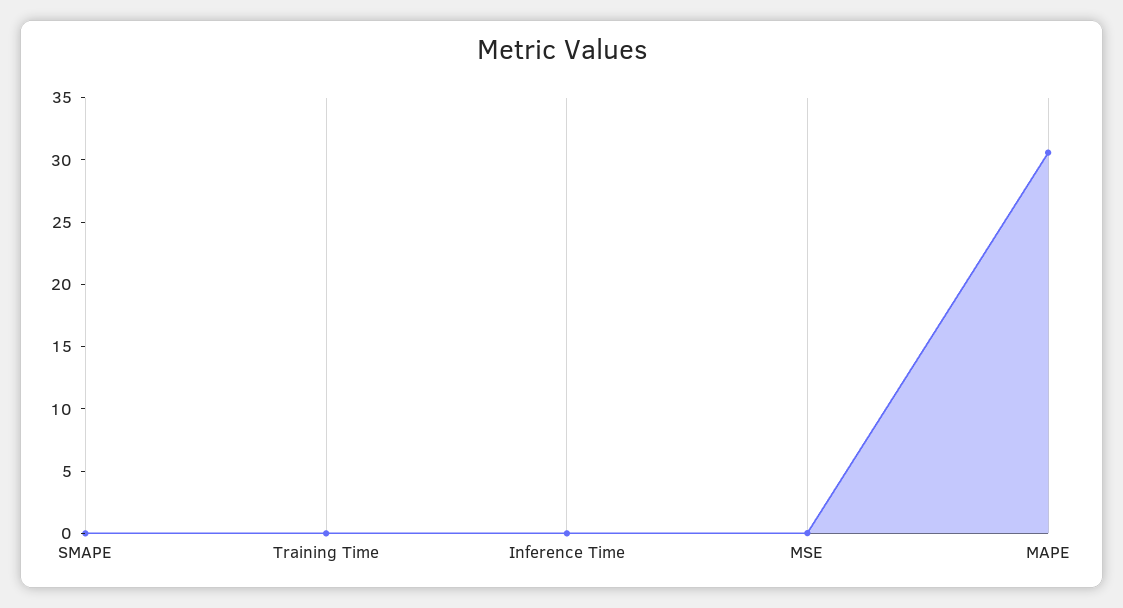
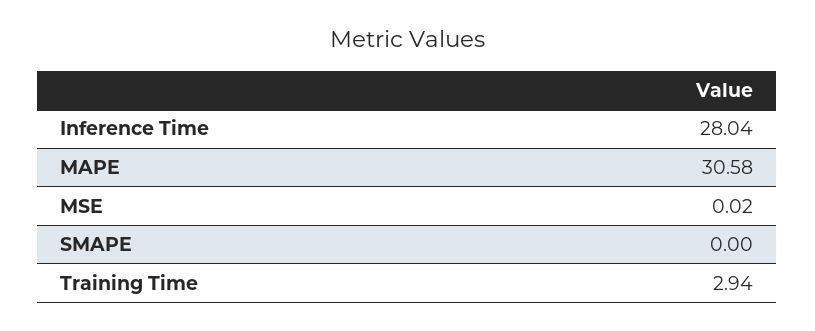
  {
    "SMAPE": 0,
-   "Training Time": 0,
+   "Training Time": 2.94,
-   "Inference Time": 0,
+   "Inference Time": 28.04,
    "MSE": 0.02,
    "MAPE": 30.58
  }

